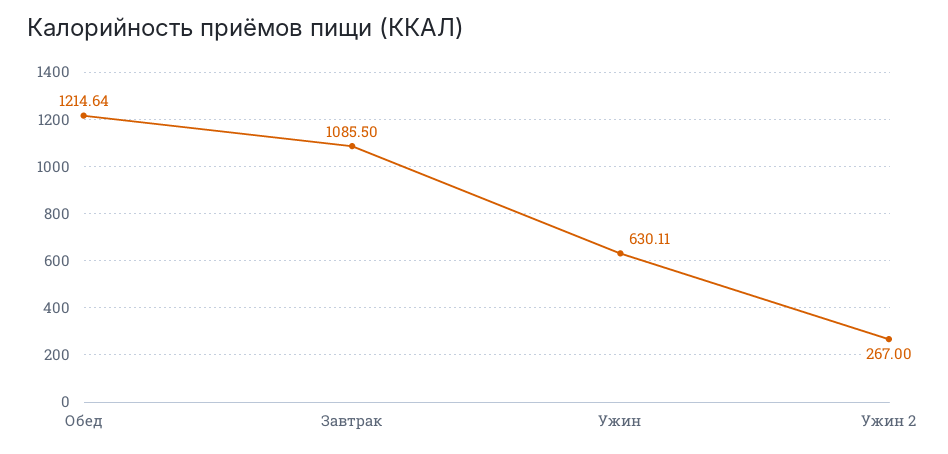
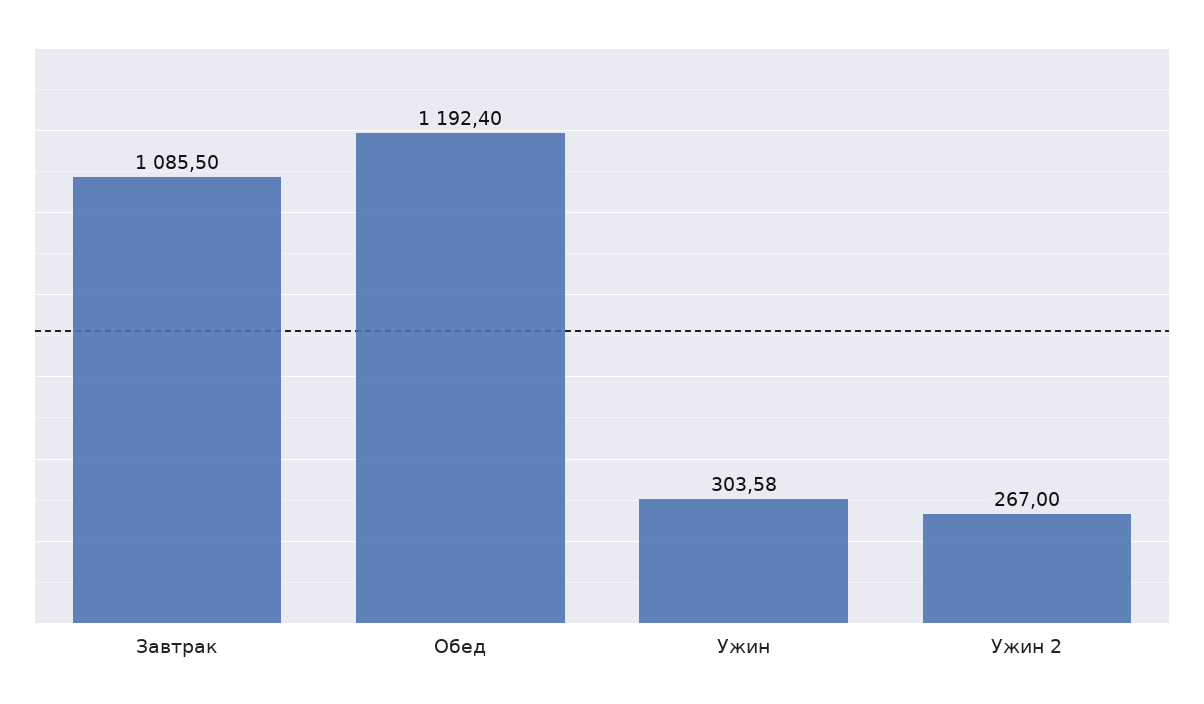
  {
-   "Обед": 1214.64,
+   "Обед": 1192.4,
    "Завтрак": 1085.5,
-   "Ужин": 630.11,
+   "Ужин": 303.58,
    "Ужин 2": 267
  }

